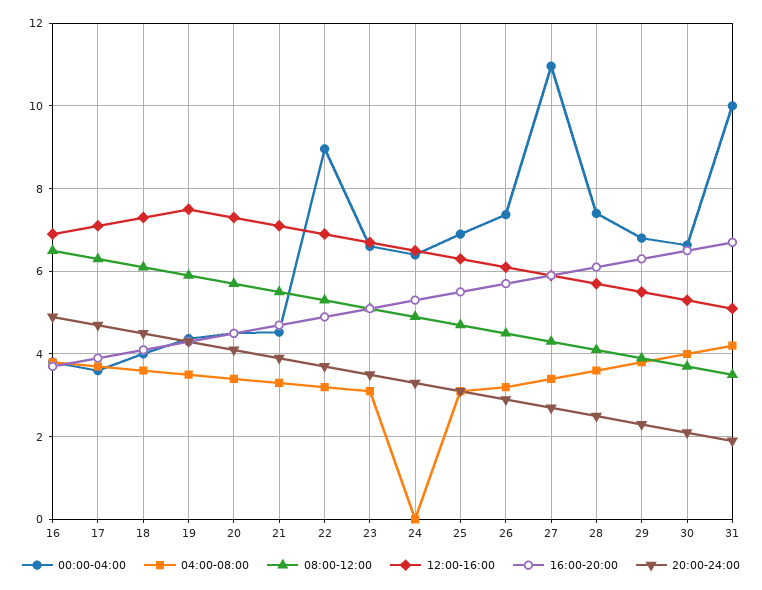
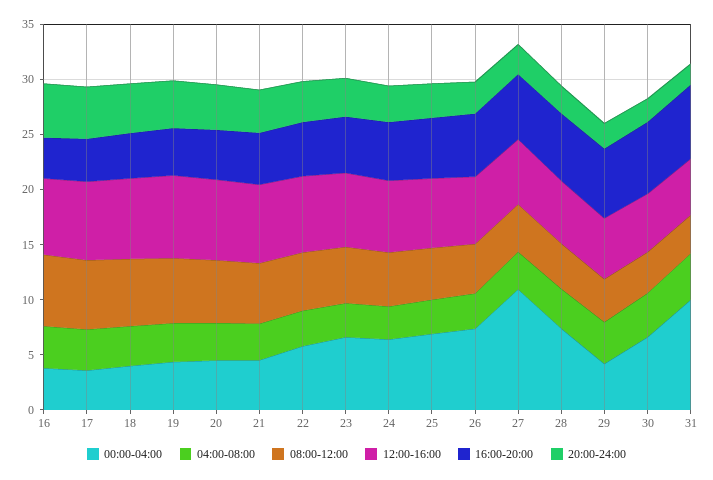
  {
    "00:00-04:00": {
      "16": 3.8,
      "17": 3.6,
      "18": 4,
      "19": 4.4,
      "20": 4.6,
      "21": 4.6,
-     "22": 9,
+     "22": 6,
      "23": 6.6,
      "24": 6.4,
      "25": 7,
      "26": 7.4,
      "27": 11,
      "28": 7.4,
-     "29": 6.8,
+     "29": 4,
      "30": 6.6,
      "31": 10
    },
    "04:00-08:00": {
      "16": 3.8,
      "17": 3.8,
      "18": 3.6,
      "19": 3.6,
      "20": 3.4,
      "21": 3.4,
      "22": 3.2,
      "23": 3.2,
-     "24": 0,
+     "24": 3,
      "25": 3.2,
      "26": 3.2,
      "27": 3.4,
      "28": 3.6,
      "29": 3.8,
      "30": 4,
      "31": 4.2
    },
    "08:00-12:00": {
      "16": 6.6,
      "17": 6.4,
      "18": 6.2,
      "19": 6,
      "20": 5.8,
      "21": 5.6,
      "22": 5.4,
      "23": 5.2,
      "24": 5,
      "25": 4.8,
      "26": 4.6,
      "27": 4.4,
      "28": 4.2,
      "29": 4,
      "30": 3.8,
      "31": 3.6
    },
    "12:00-16:00": {
      "16": 7,
      "17": 7.2,
      "18": 7.4,
      "19": 7.6,
      "20": 7.4,
      "21": 7.2,
      "22": 7,
      "23": 6.8,
      "24": 6.6,
      "25": 6.4,
      "26": 6.2,
      "27": 6,
      "28": 5.8,
      "29": 5.6,
      "30": 5.4,
      "31": 5.2
    },
    "16:00-20:00": {
      "16": 3.8,
      "17": 4,
      "18": 4.2,
      "19": 4.4,
      "20": 4.6,
      "21": 4.8,
      "22": 5,
      "23": 5.2,
      "24": 5.4,
      "25": 5.6,
      "26": 5.8,
      "27": 6,
      "28": 6.2,
      "29": 6.4,
      "30": 6.6,
      "31": 6.8
    },
    "20:00-24:00": {
      "16": 5,
      "17": 4.8,
      "18": 4.6,
      "19": 4.4,
      "20": 4.2,
      "21": 4,
      "22": 3.8,
      "23": 3.6,
      "24": 3.4,
      "25": 3.2,
      "26": 3,
      "27": 2.8,
      "28": 2.6,
      "29": 2.4,
      "30": 2.2,
      "31": 2
    }
  }

